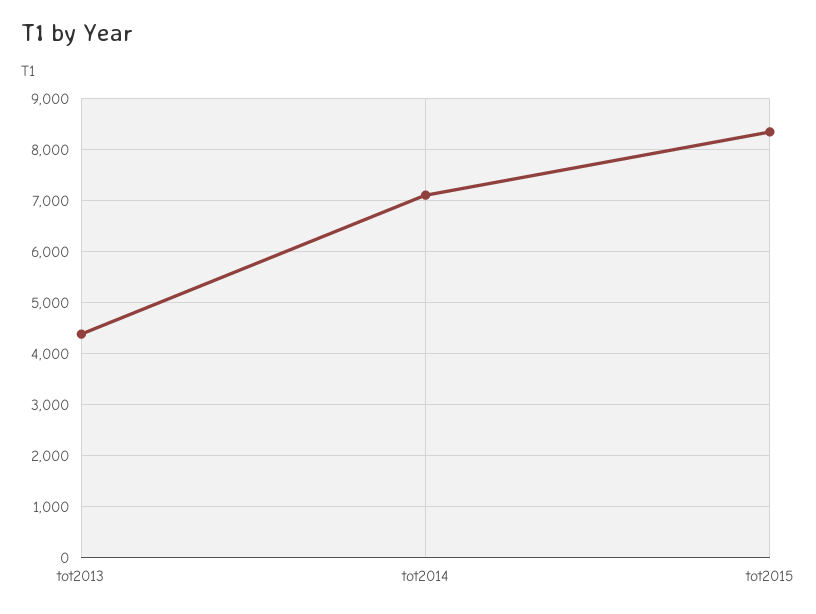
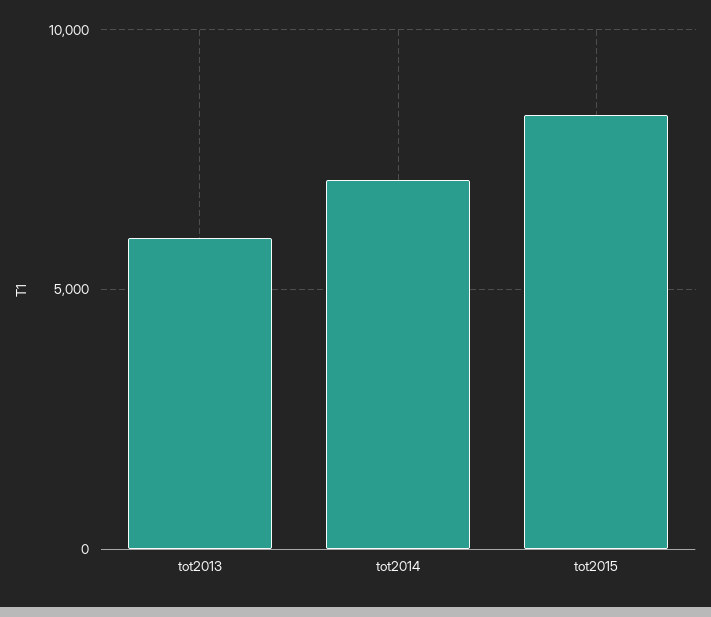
  {
-   "tot2013": 4400,
+   "tot2013": 6000,
    "tot2014": 7200,
    "tot2015": 8400
  }

